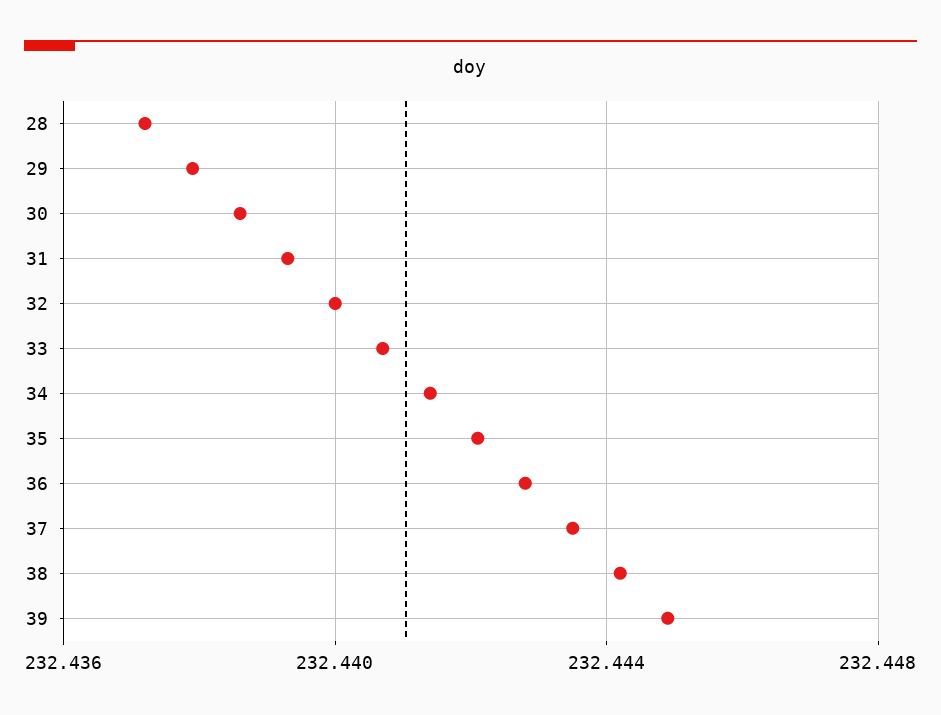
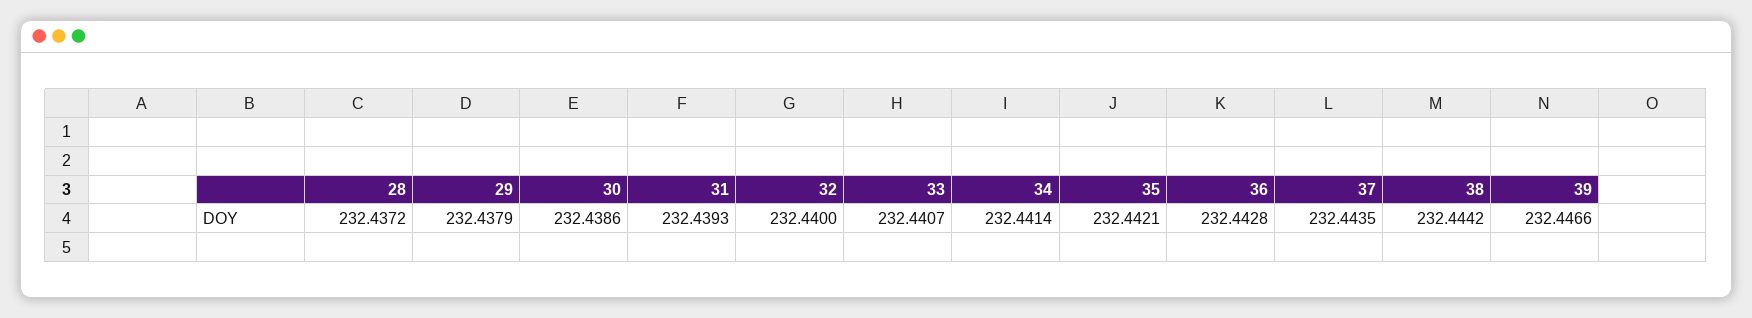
  {
    "28": 232.4372,
    "29": 232.4379,
    "30": 232.4386,
    "31": 232.4393,
    "32": 232.44,
    "33": 232.4407,
    "34": 232.4414,
    "35": 232.4421,
    "36": 232.4428,
    "37": 232.4435,
    "38": 232.4442,
-   "39": 232.445
+   "39": 232.4466
  }

